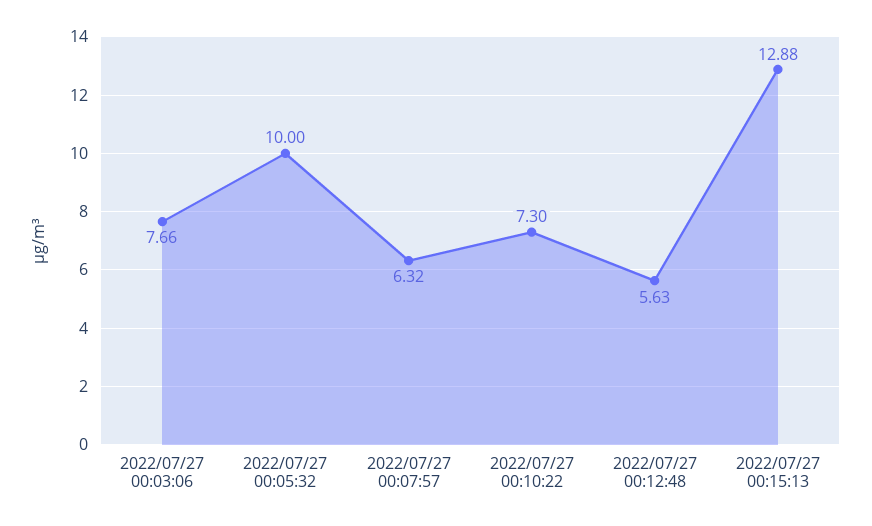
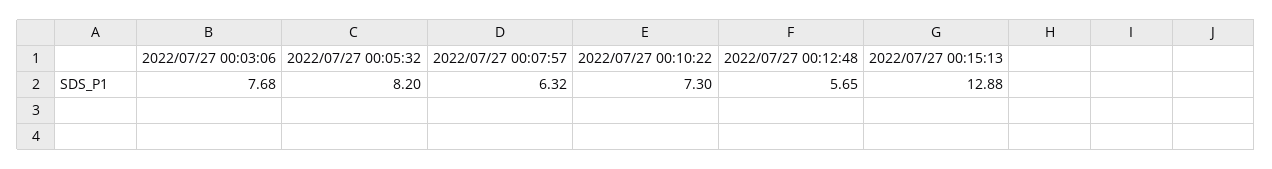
  {
-   "2022/07/27 00:03:06": 7.66,
+   "2022/07/27 00:03:06": 7.68,
-   "2022/07/27 00:05:32": 10,
+   "2022/07/27 00:05:32": 8.2,
    "2022/07/27 00:07:57": 6.32,
    "2022/07/27 00:10:22": 7.3,
-   "2022/07/27 00:12:48": 5.63,
+   "2022/07/27 00:12:48": 5.65,
    "2022/07/27 00:15:13": 12.88
  }

